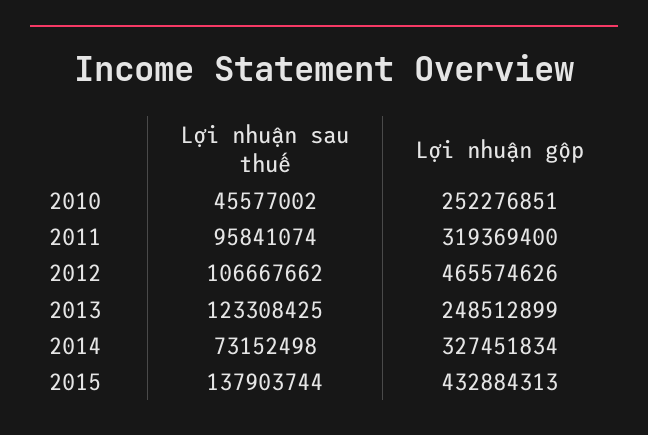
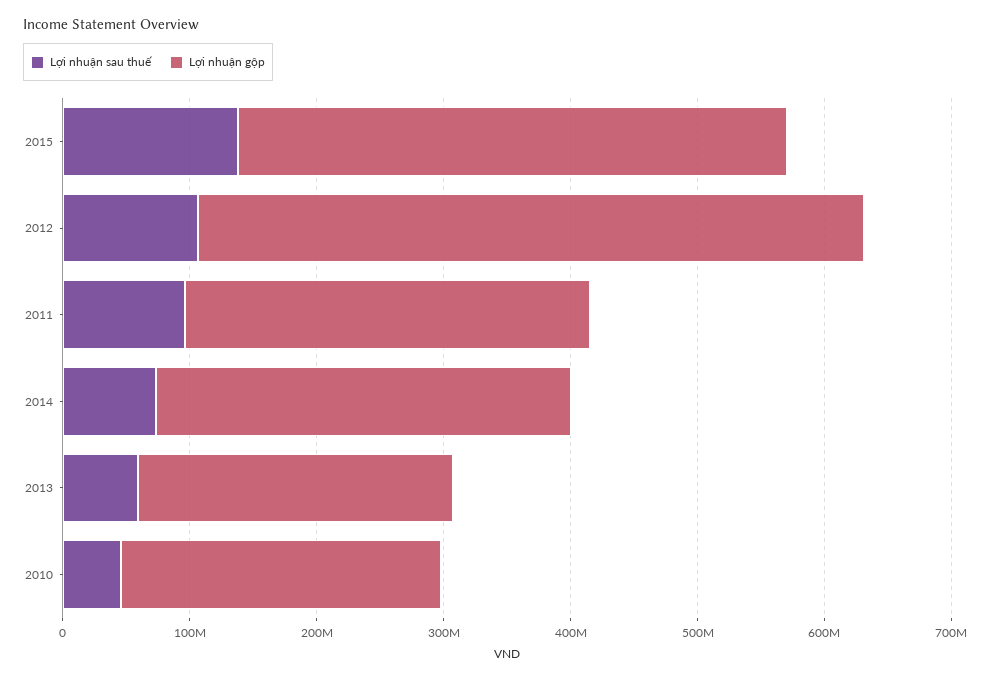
  {
    "Lợi nhuận sau thuế": {
      "2010": 45577002,
      "2011": 95841074,
      "2012": 106667662,
-     "2013": 123308425,
+     "2013": 60000000,
      "2014": 73152498,
      "2015": 137903744
    },
    "Lợi nhuận gộp": {
      "2010": 252276851,
      "2011": 319369400,
-     "2012": 465574626,
+     "2012": 520000000,
      "2013": 248512899,
      "2014": 327451834,
      "2015": 432884313
    }
  }

